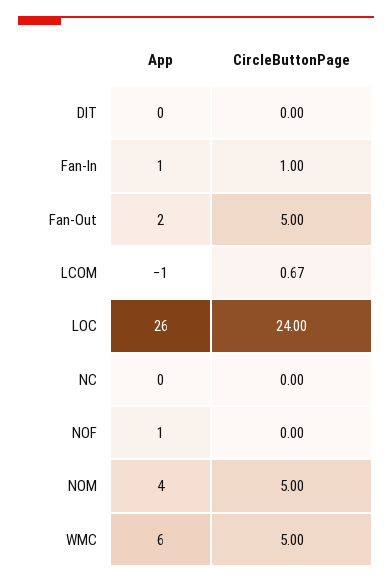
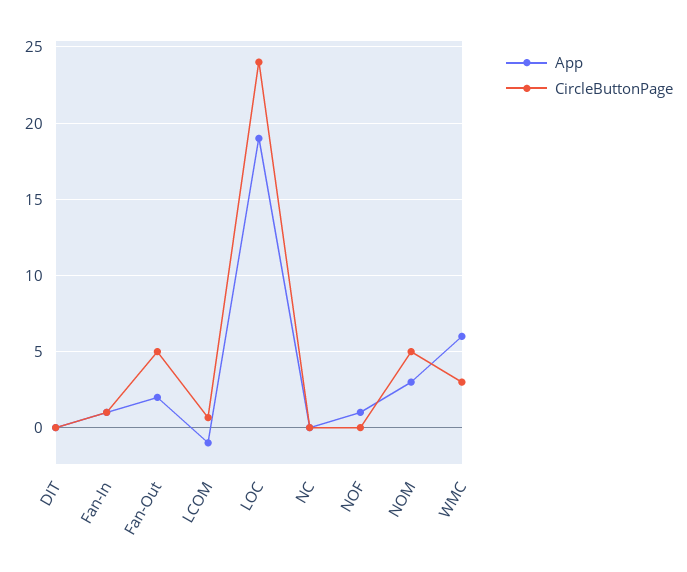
  {
    "App": {
      "DIT": 0,
      "Fan-In": 1,
      "Fan-Out": 2,
      "LCOM": -1,
-     "LOC": 26,
+     "LOC": 19,
      "NC": 0,
      "NOF": 1,
-     "NOM": 4,
+     "NOM": 3,
      "WMC": 6
    },
    "CircleButtonPage": {
      "DIT": 0,
      "Fan-In": 1,
      "Fan-Out": 5,
      "LCOM": 0.67,
      "LOC": 24,
      "NC": 0,
      "NOF": 0,
      "NOM": 5,
-     "WMC": 5
+     "WMC": 3
    }
  }

